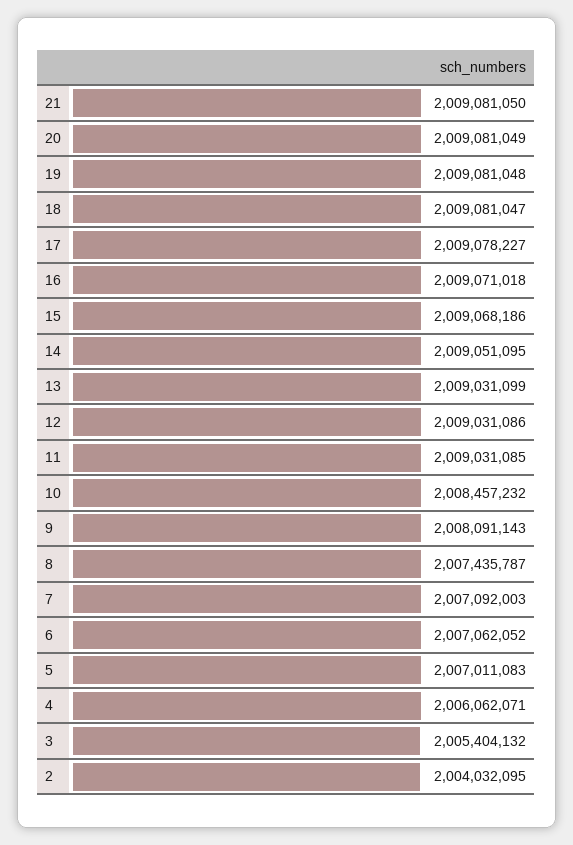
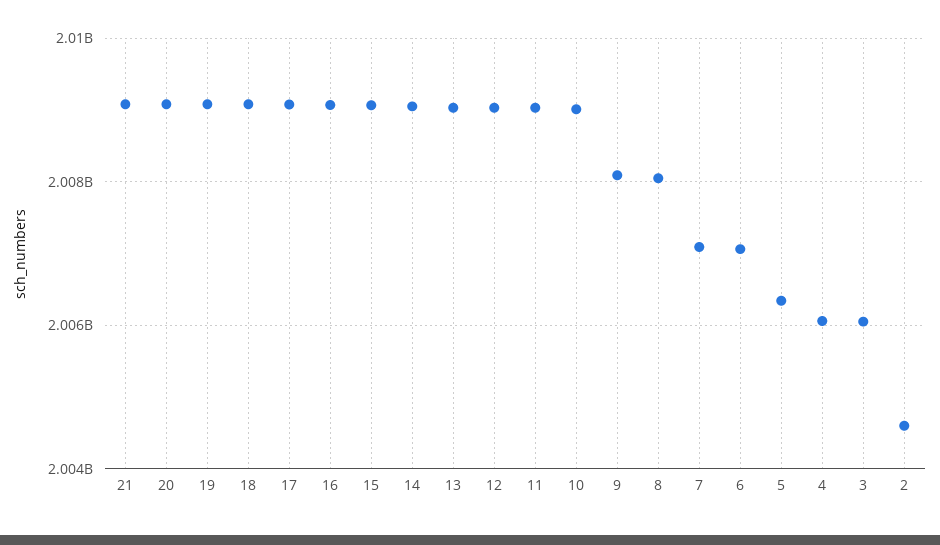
  {
    "21": 2009081050,
    "20": 2009081049,
    "19": 2009081048,
    "18": 2009081047,
    "17": 2009078227,
    "16": 2009071018,
    "15": 2009068186,
    "14": 2009051095,
    "13": 2009031099,
    "12": 2009031086,
    "11": 2009031085,
-   "10": 2008457232,
+   "10": 2009000000,
    "9": 2008091143,
-   "8": 2007435787,
+   "8": 2008000000,
    "7": 2007092003,
    "6": 2007062052,
-   "5": 2007011083,
+   "5": 2006400000,
    "4": 2006062071,
-   "3": 2005404132,
+   "3": 2006000000,
-   "2": 2004032095
+   "2": 2004600000
  }

